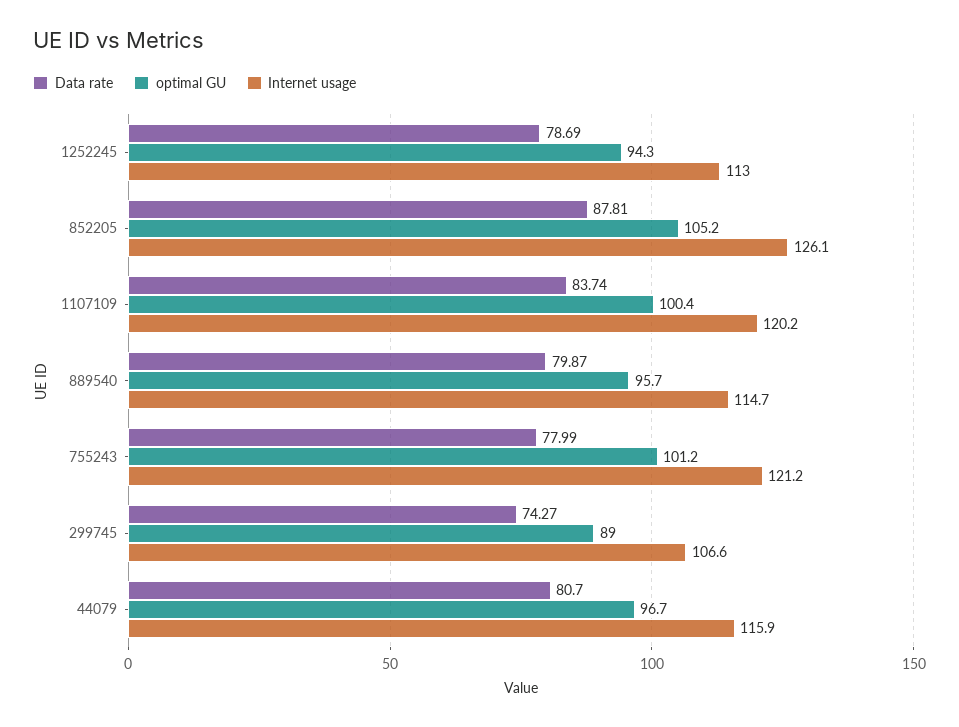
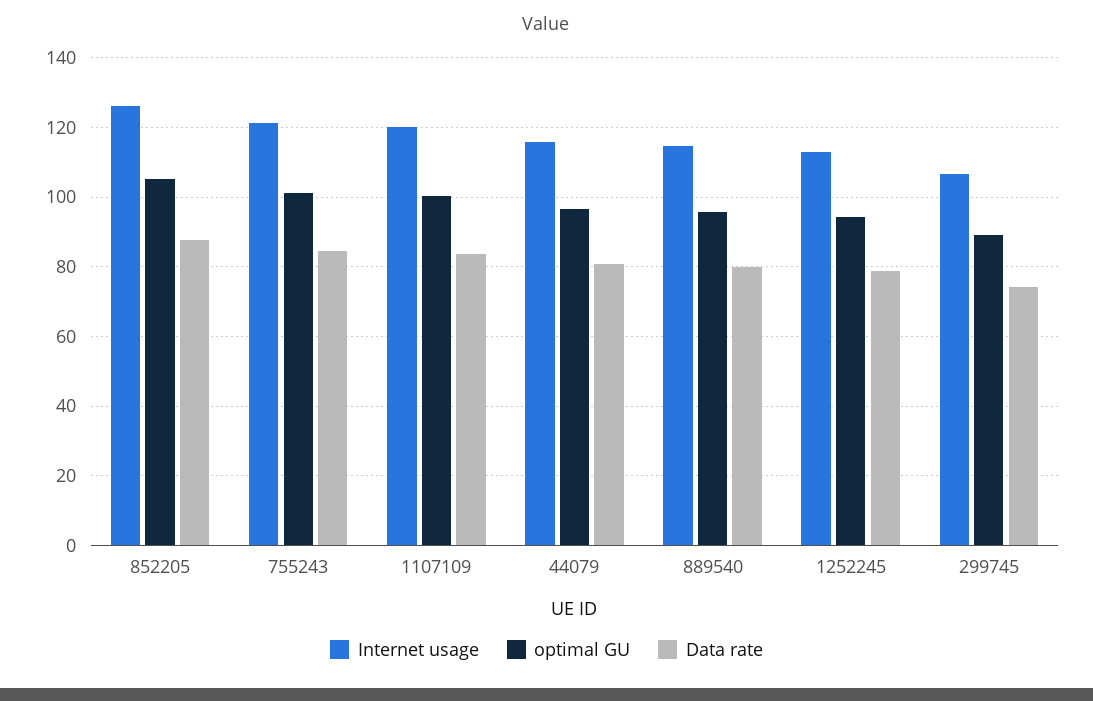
  {
    "Data rate": {
      "1252245": 78.69,
      "852205": 87.81,
      "1107109": 83.74,
      "889540": 79.87,
-     "755243": 77.99,
+     "755243": 84,
      "299745": 74.27,
      "44079": 80.7
    },
    "optimal GU": {
      "1252245": 94.3,
      "852205": 105.2,
      "1107109": 100.4,
      "889540": 95.7,
      "755243": 101.2,
      "299745": 89,
      "44079": 96.7
    },
    "Internet usage": {
      "1252245": 113,
      "852205": 126.1,
      "1107109": 120.2,
      "889540": 114.7,
      "755243": 121.2,
      "299745": 106.6,
      "44079": 115.9
    }
  }

